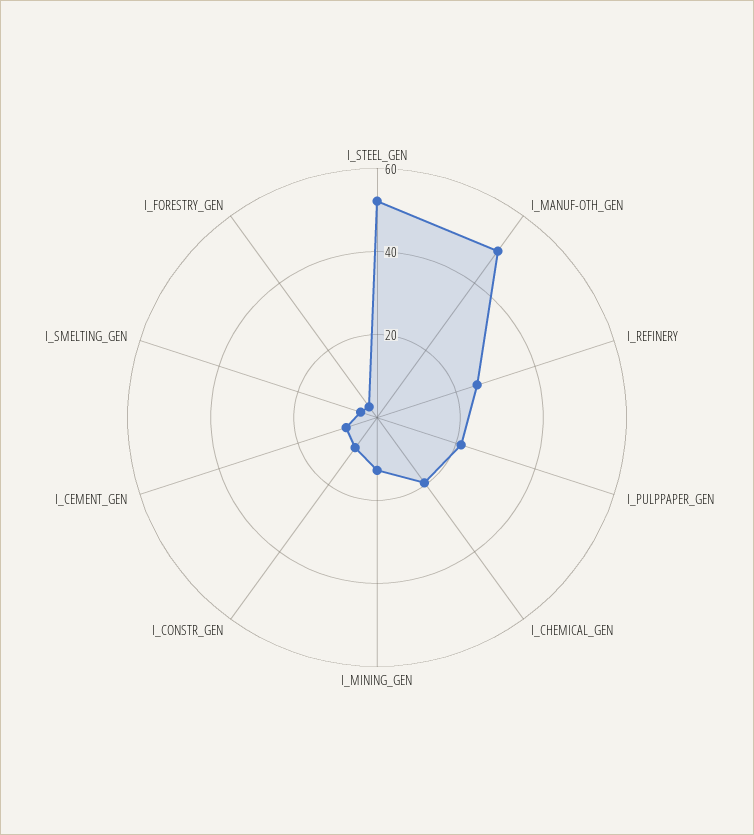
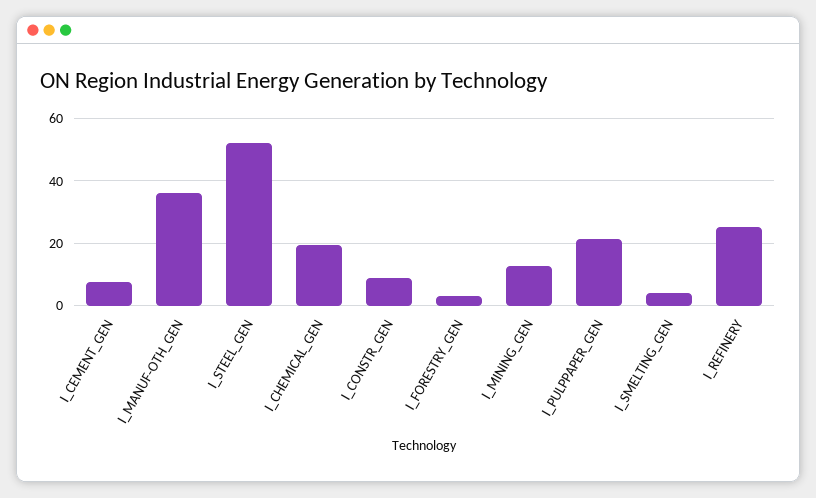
  {
    "I_STEEL_GEN": 52,
-   "I_MANUF-OTH_GEN": 50,
+   "I_MANUF-OTH_GEN": 36,
    "I_REFINERY": 26,
    "I_PULPPAPER_GEN": 22,
    "I_CHEMICAL_GEN": 20,
    "I_MINING_GEN": 12,
    "I_CONSTR_GEN": 8,
    "I_CEMENT_GEN": 8,
    "I_SMELTING_GEN": 4,
    "I_FORESTRY_GEN": 4
  }

